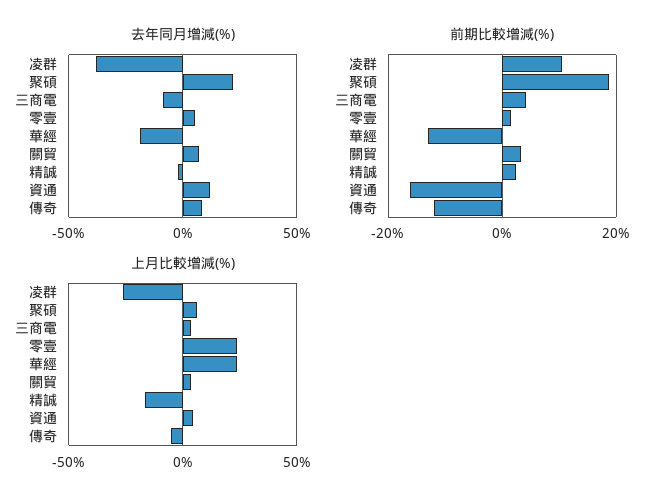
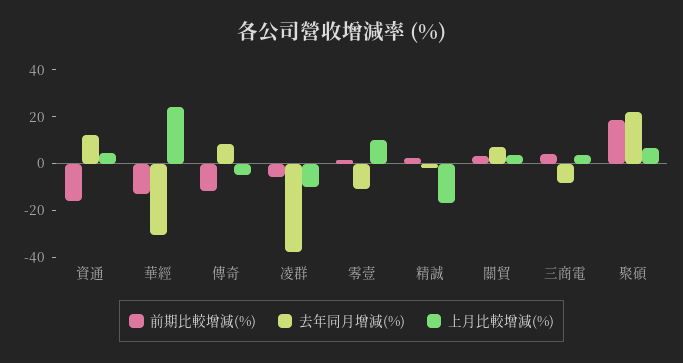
  {
    "去年同月增減(%)": {
      "凌群": -40,
      "聚碩": 20,
      "三商電": -10,
-     "零壹": 5,
+     "零壹": -10,
-     "華經": -20,
+     "華經": -30,
      "關貿": 5,
      "精誠": 0,
      "資通": 10,
      "傳奇": 10
    },
    "前期比較增減(%)": {
-     "凌群": 10,
+     "凌群": -5,
      "聚碩": 18,
      "三商電": 4,
      "零壹": 2,
      "華經": -14,
      "關貿": 4,
      "精誠": 2,
      "資通": -16,
      "傳奇": -12
    },
    "上月比較增減(%)": {
-     "凌群": -25,
+     "凌群": -10,
      "聚碩": 5,
      "三商電": 5,
-     "零壹": 25,
+     "零壹": 10,
      "華經": 25,
      "關貿": 5,
      "精誠": -15,
      "資通": 5,
      "傳奇": -5
    }
  }

